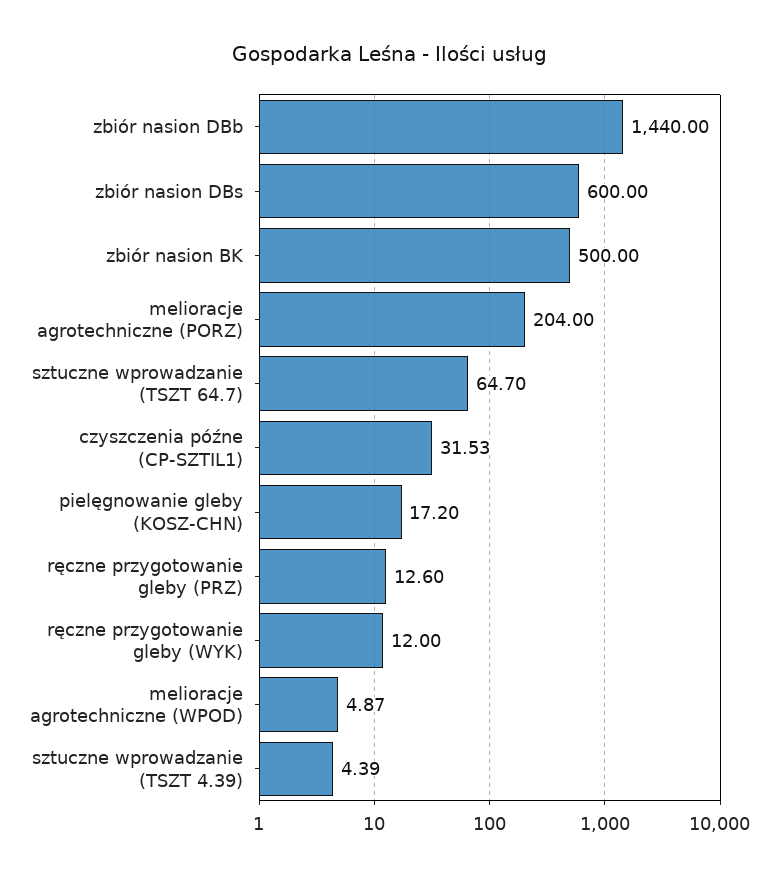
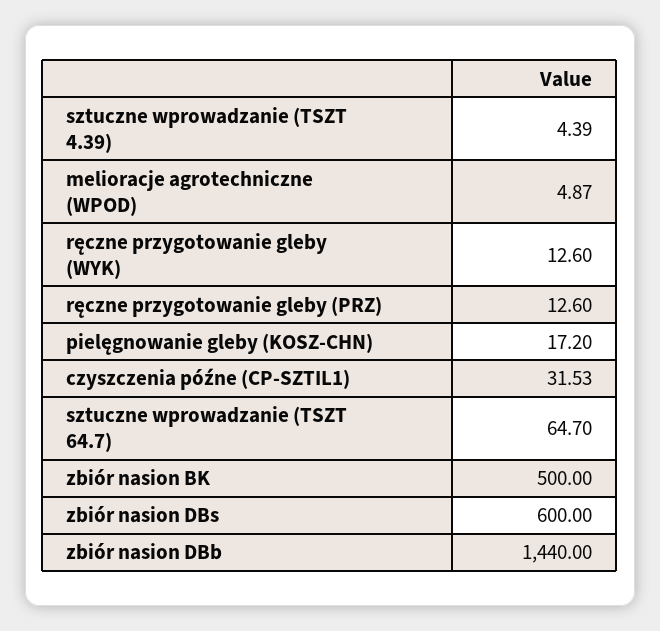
  {
    "zbiór nasion DBb": 1440,
    "zbiór nasion DBs": 600,
    "zbiór nasion BK": 500,
-   "melioracje agrotechniczne (PORZ)": 204,
    "sztuczne wprowadzanie (TSZT 64.7)": 64.7,
    "czyszczenia późne (CP-SZTIL1)": 31.53,
    "pielęgnowanie gleby (KOSZ-CHN)": 17.2,
    "ręczne przygotowanie gleby (PRZ)": 12.6,
-   "ręczne przygotowanie gleby (WYK)": 12,
+   "ręczne przygotowanie gleby (WYK)": 12.6,
    "melioracje agrotechniczne (WPOD)": 4.87,
    "sztuczne wprowadzanie (TSZT 4.39)": 4.39
  }

